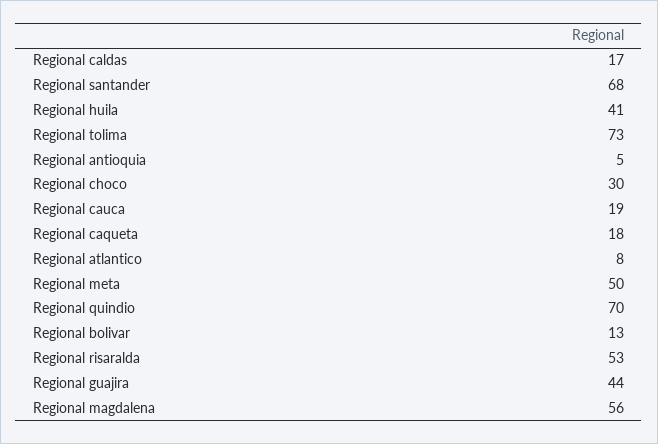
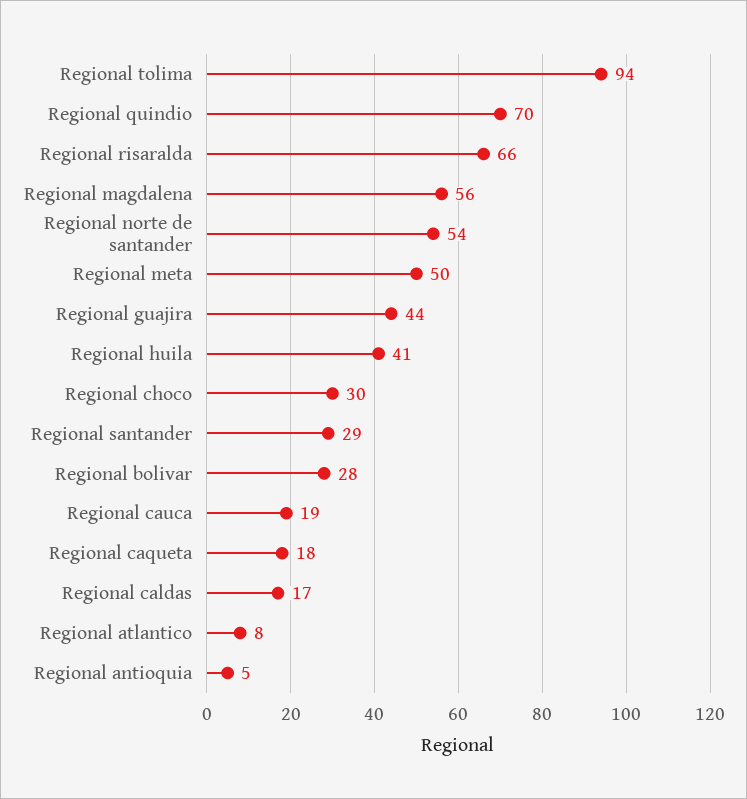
  {
    "Regional caldas": 17,
-   "Regional santander": 68,
+   "Regional santander": 29,
    "Regional huila": 41,
-   "Regional tolima": 73,
+   "Regional tolima": 94,
    "Regional antioquia": 5,
    "Regional choco": 30,
    "Regional cauca": 19,
    "Regional caqueta": 18,
    "Regional atlantico": 8,
    "Regional meta": 50,
    "Regional quindio": 70,
-   "Regional bolivar": 13,
+   "Regional bolivar": 28,
-   "Regional risaralda": 53,
+   "Regional risaralda": 66,
    "Regional guajira": 44,
-   "Regional magdalena": 56
+   "Regional magdalena": 56,
+   "Regional norte de santander": 54
  }

